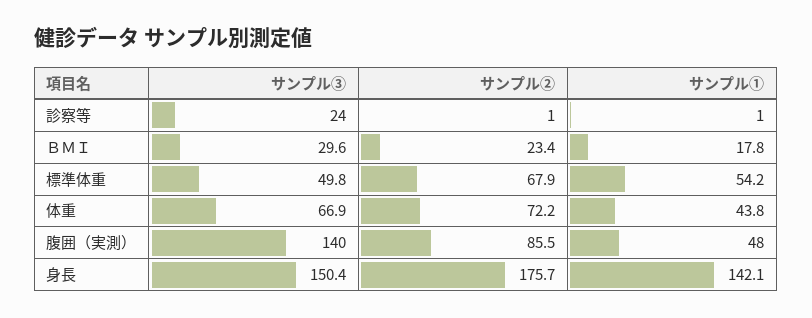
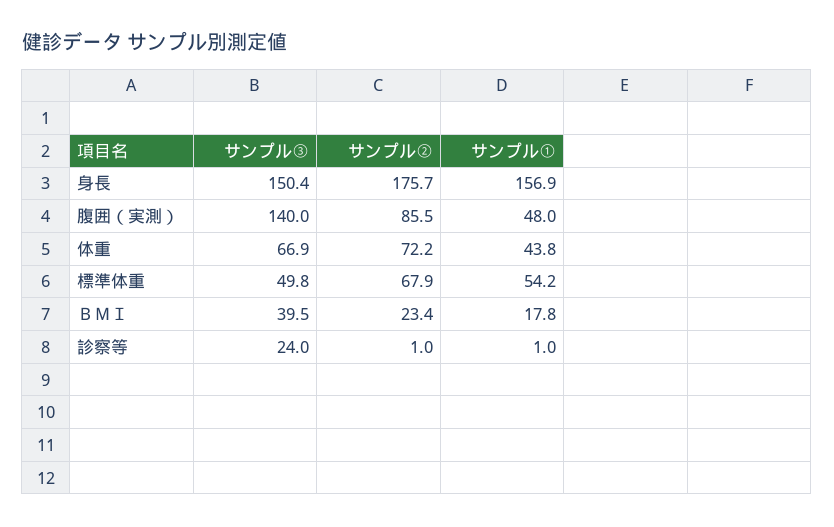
  {
    "サンプル③": {
      "診察等": 24,
-     "ＢＭＩ": 29.6,
+     "ＢＭＩ": 39.5,
      "標準体重": 49.8,
      "体重": 66.9,
      "腹囲（実測）": 140,
      "身長": 150.4
    },
    "サンプル②": {
      "診察等": 1,
      "ＢＭＩ": 23.4,
      "標準体重": 67.9,
      "体重": 72.2,
      "腹囲（実測）": 85.5,
      "身長": 175.7
    },
    "サンプル①": {
      "診察等": 1,
      "ＢＭＩ": 17.8,
      "標準体重": 54.2,
      "体重": 43.8,
      "腹囲（実測）": 48,
-     "身長": 142.1
+     "身長": 156.9
    }
  }

